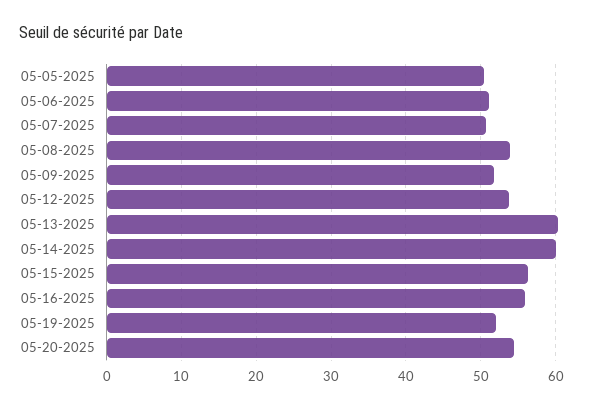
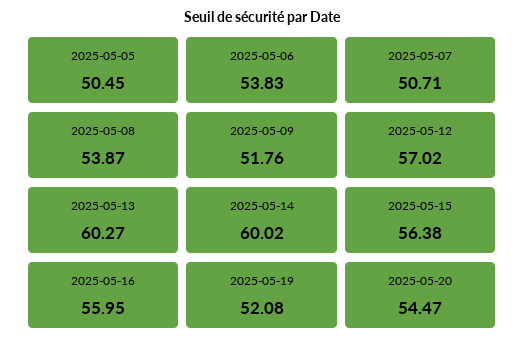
  {
    "05-05-2025": 50.45,
-   "05-06-2025": 51,
+   "05-06-2025": 53.83,
    "05-07-2025": 50.71,
    "05-08-2025": 53.87,
    "05-09-2025": 51.76,
-   "05-12-2025": 54,
+   "05-12-2025": 57.02,
    "05-13-2025": 60.27,
    "05-14-2025": 60.02,
    "05-15-2025": 56.38,
    "05-16-2025": 55.95,
    "05-19-2025": 52.08,
    "05-20-2025": 54.47
  }

